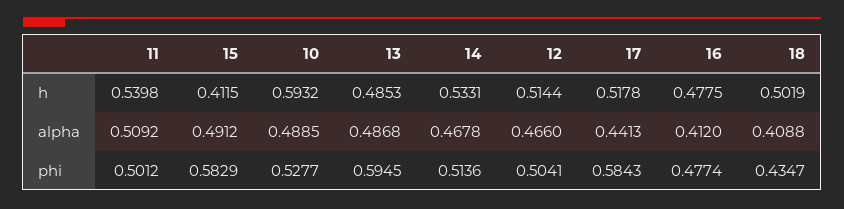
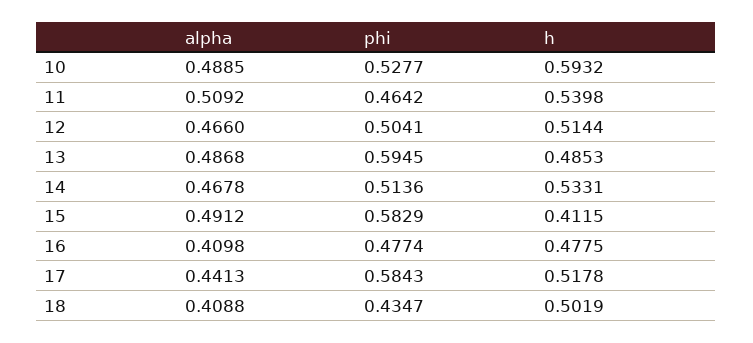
  {
    "11": {
      "h": 0.5398,
      "alpha": 0.5092,
-     "phi": 0.5012
+     "phi": 0.4642
    },
    "15": {
      "h": 0.4115,
      "alpha": 0.4912,
      "phi": 0.5829
    },
    "10": {
      "h": 0.5932,
      "alpha": 0.4885,
      "phi": 0.5277
    },
    "13": {
      "h": 0.4853,
      "alpha": 0.4868,
      "phi": 0.5945
    },
    "14": {
      "h": 0.5331,
      "alpha": 0.4678,
      "phi": 0.5136
    },
    "12": {
      "h": 0.5144,
      "alpha": 0.466,
      "phi": 0.5041
    },
    "17": {
      "h": 0.5178,
      "alpha": 0.4413,
      "phi": 0.5843
    },
    "16": {
      "h": 0.4775,
-     "alpha": 0.412,
+     "alpha": 0.4098,
      "phi": 0.4774
    },
    "18": {
      "h": 0.5019,
      "alpha": 0.4088,
      "phi": 0.4347
    }
  }

